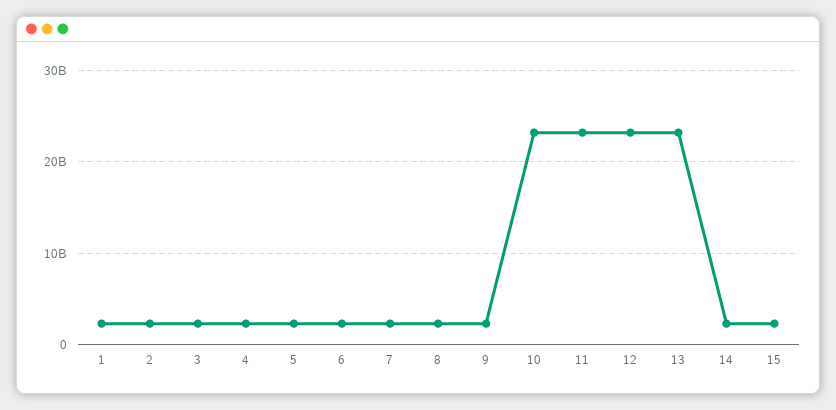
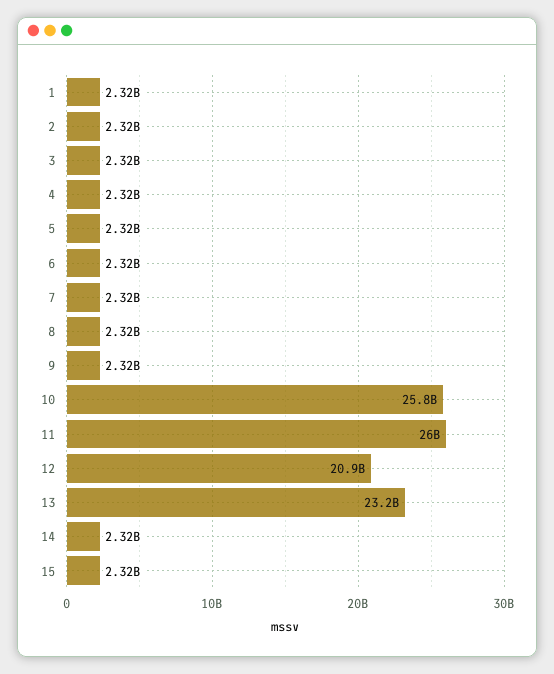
  {
    "1": 2320000000,
    "2": 2320000000,
    "3": 2320000000,
    "4": 2320000000,
    "5": 2320000000,
    "6": 2320000000,
    "7": 2320000000,
    "8": 2320000000,
    "9": 2320000000,
-   "10": 23000000000,
+   "10": 25800000000,
-   "11": 23000000000,
+   "11": 26000000000,
-   "12": 23000000000,
+   "12": 20900000000,
    "13": 23200000000,
    "14": 2320000000,
    "15": 2320000000
  }

